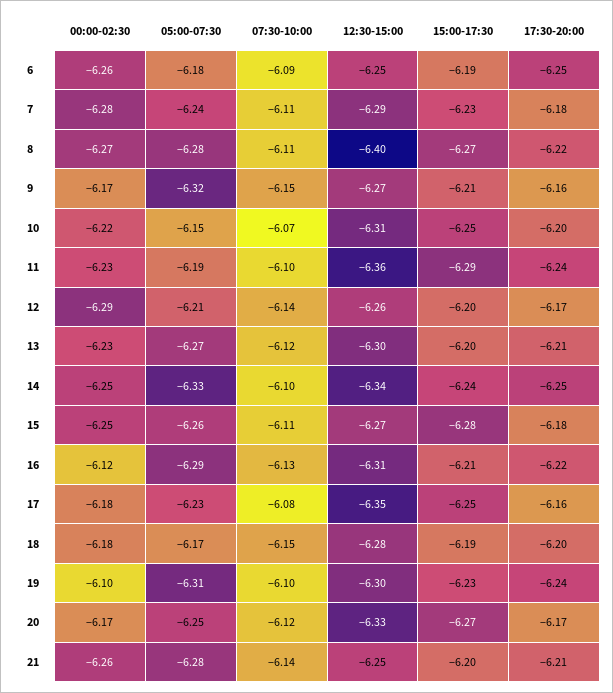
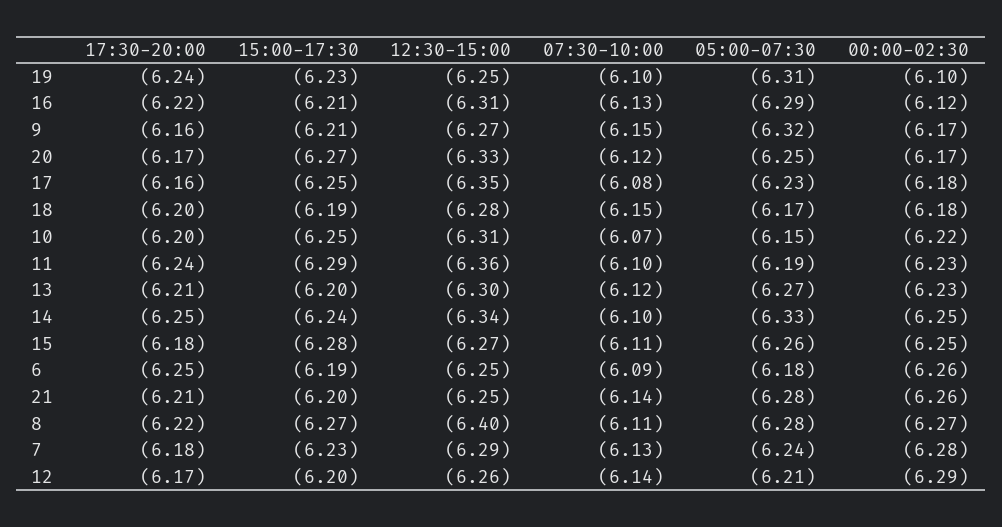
  {
    "00:00-02:30": {
      "6": -6.26,
      "7": -6.28,
      "8": -6.27,
      "9": -6.17,
      "10": -6.22,
      "11": -6.23,
      "12": -6.29,
      "13": -6.23,
      "14": -6.25,
      "15": -6.25,
      "16": -6.12,
      "17": -6.18,
      "18": -6.18,
      "19": -6.1,
      "20": -6.17,
      "21": -6.26
    },
    "05:00-07:30": {
      "6": -6.18,
      "7": -6.24,
      "8": -6.28,
      "9": -6.32,
      "10": -6.15,
      "11": -6.19,
      "12": -6.21,
      "13": -6.27,
      "14": -6.33,
      "15": -6.26,
      "16": -6.29,
      "17": -6.23,
      "18": -6.17,
      "19": -6.31,
      "20": -6.25,
      "21": -6.28
    },
    "07:30-10:00": {
      "6": -6.09,
-     "7": -6.11,
+     "7": -6.13,
      "8": -6.11,
      "9": -6.15,
      "10": -6.07,
      "11": -6.1,
      "12": -6.14,
      "13": -6.12,
      "14": -6.1,
      "15": -6.11,
      "16": -6.13,
      "17": -6.08,
      "18": -6.15,
      "19": -6.1,
      "20": -6.12,
      "21": -6.14
    },
    "12:30-15:00": {
      "6": -6.25,
      "7": -6.29,
      "8": -6.4,
      "9": -6.27,
      "10": -6.31,
      "11": -6.36,
      "12": -6.26,
      "13": -6.3,
      "14": -6.34,
      "15": -6.27,
      "16": -6.31,
      "17": -6.35,
      "18": -6.28,
-     "19": -6.3,
+     "19": -6.25,
      "20": -6.33,
      "21": -6.25
    },
    "15:00-17:30": {
      "6": -6.19,
      "7": -6.23,
      "8": -6.27,
      "9": -6.21,
      "10": -6.25,
      "11": -6.29,
      "12": -6.2,
      "13": -6.2,
      "14": -6.24,
      "15": -6.28,
      "16": -6.21,
      "17": -6.25,
      "18": -6.19,
      "19": -6.23,
      "20": -6.27,
      "21": -6.2
    },
    "17:30-20:00": {
      "6": -6.25,
      "7": -6.18,
      "8": -6.22,
      "9": -6.16,
      "10": -6.2,
      "11": -6.24,
      "12": -6.17,
      "13": -6.21,
      "14": -6.25,
      "15": -6.18,
      "16": -6.22,
      "17": -6.16,
      "18": -6.2,
      "19": -6.24,
      "20": -6.17,
      "21": -6.21
    }
  }

